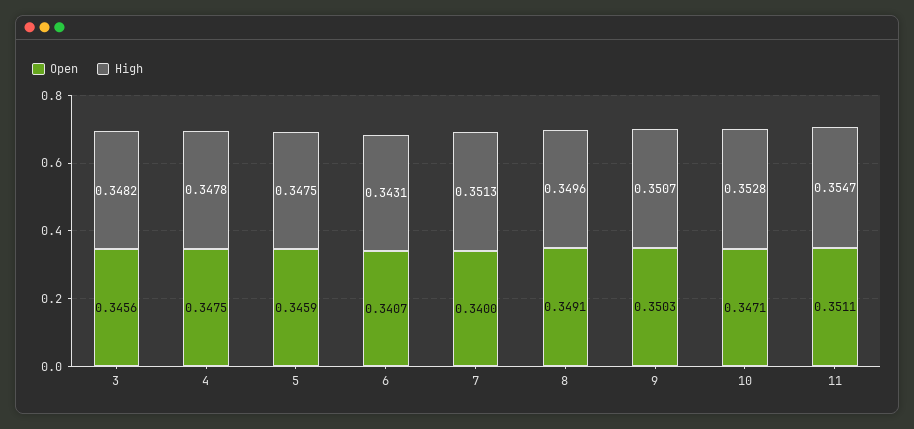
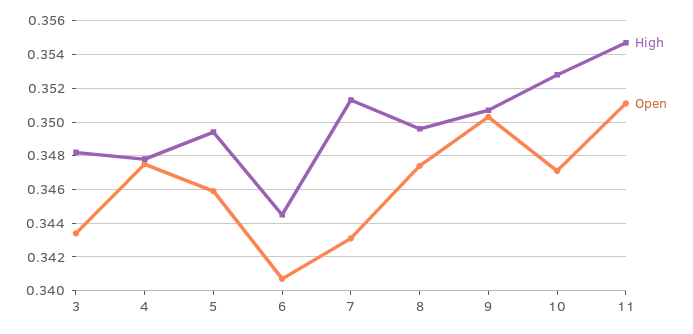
  {
    "Open": {
-     "3": 0.3456,
+     "3": 0.3435,
      "4": 0.3475,
      "5": 0.3459,
      "6": 0.3407,
-     "7": 0.34,
+     "7": 0.343,
-     "8": 0.3491,
+     "8": 0.3475,
      "9": 0.3503,
      "10": 0.3471,
      "11": 0.3511
    },
    "High": {
      "3": 0.3482,
      "4": 0.3478,
-     "5": 0.3475,
+     "5": 0.3495,
-     "6": 0.3431,
+     "6": 0.3445,
      "7": 0.3513,
      "8": 0.3496,
      "9": 0.3507,
      "10": 0.3528,
      "11": 0.3547
    }
  }

